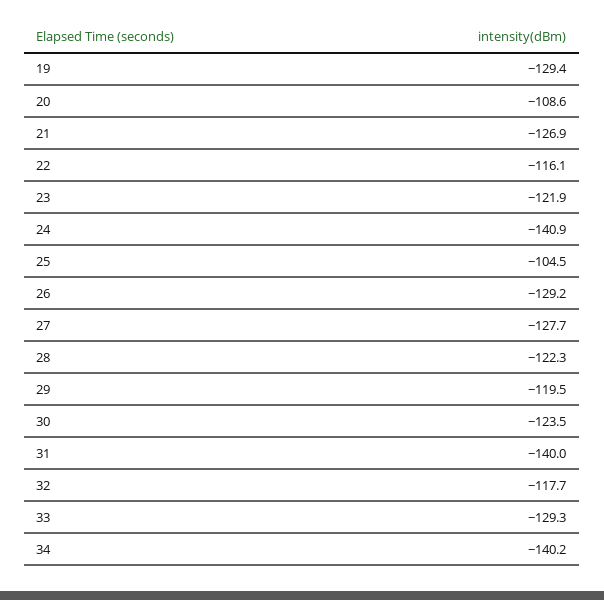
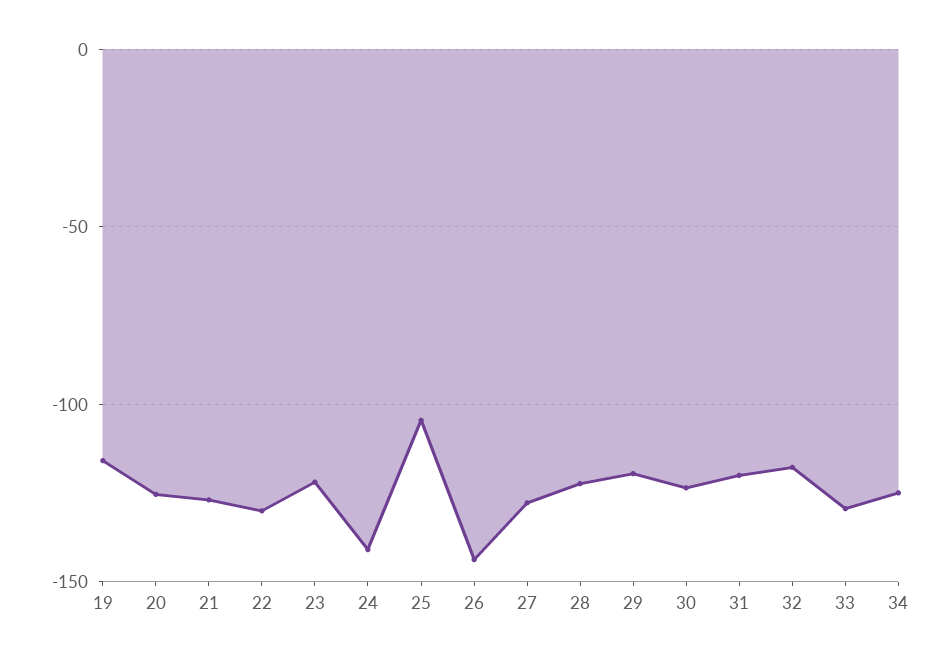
  {
-   "19": -129.4,
+   "19": -115,
-   "20": -108.6,
+   "20": -125,
    "21": -126.9,
-   "22": -116.1,
+   "22": -130,
    "23": -121.9,
    "24": -140.9,
    "25": -104.5,
-   "26": -129.2,
+   "26": -145,
    "27": -127.7,
    "28": -122.3,
    "29": -119.5,
    "30": -123.5,
-   "31": -140,
+   "31": -120,
    "32": -117.7,
    "33": -129.3,
-   "34": -140.2
+   "34": -125
  }

